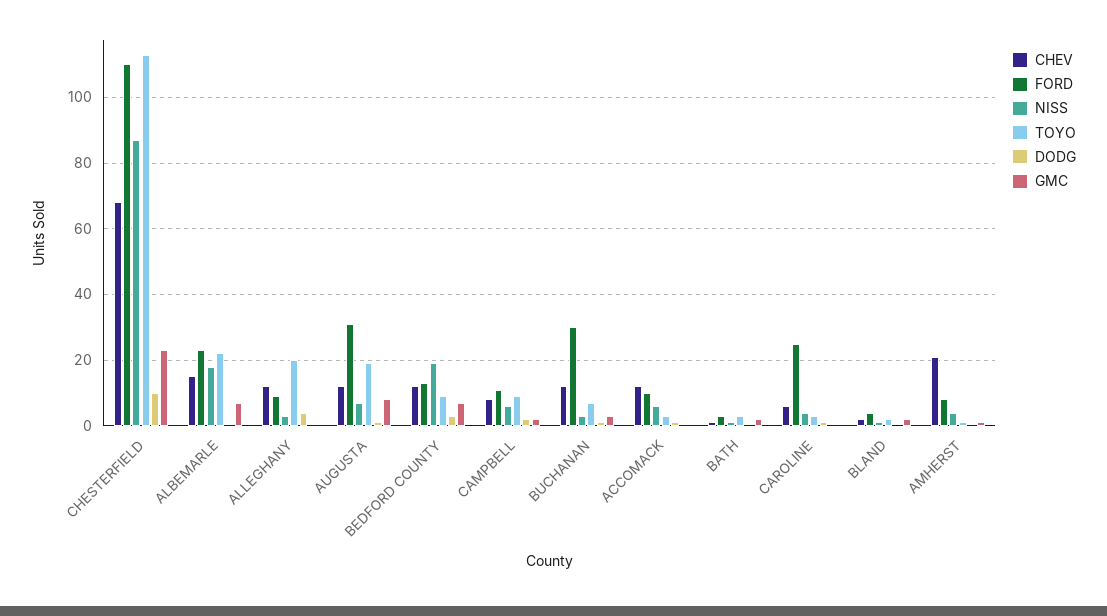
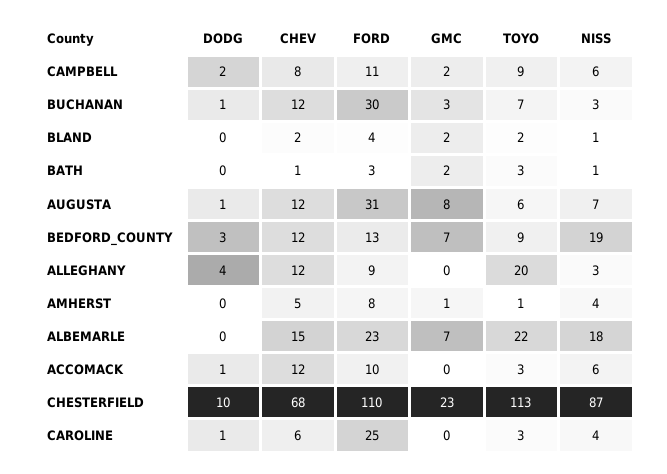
  {
    "CHEV": {
      "CHESTERFIELD": 68,
      "ALBEMARLE": 15,
      "ALLEGHANY": 12,
      "AUGUSTA": 12,
      "BEDFORD COUNTY": 12,
      "CAMPBELL": 8,
      "BUCHANAN": 12,
      "ACCOMACK": 12,
      "BATH": 1,
      "CAROLINE": 6,
      "BLAND": 2,
-     "AMHERST": 20
+     "AMHERST": 5
    },
    "FORD": {
      "CHESTERFIELD": 110,
      "ALBEMARLE": 23,
      "ALLEGHANY": 9,
      "AUGUSTA": 31,
      "BEDFORD COUNTY": 13,
      "CAMPBELL": 11,
      "BUCHANAN": 30,
      "ACCOMACK": 10,
      "BATH": 3,
      "CAROLINE": 25,
      "BLAND": 4,
      "AMHERST": 8
    },
    "NISS": {
      "CHESTERFIELD": 87,
      "ALBEMARLE": 18,
      "ALLEGHANY": 3,
      "AUGUSTA": 7,
      "BEDFORD COUNTY": 19,
      "CAMPBELL": 6,
      "BUCHANAN": 3,
      "ACCOMACK": 6,
      "BATH": 1,
      "CAROLINE": 4,
      "BLAND": 1,
      "AMHERST": 4
    },
    "TOYO": {
      "CHESTERFIELD": 113,
      "ALBEMARLE": 22,
      "ALLEGHANY": 20,
-     "AUGUSTA": 20,
+     "AUGUSTA": 6,
      "BEDFORD COUNTY": 9,
      "CAMPBELL": 9,
      "BUCHANAN": 7,
      "ACCOMACK": 3,
      "BATH": 3,
      "CAROLINE": 3,
      "BLAND": 2,
      "AMHERST": 1
    },
    "DODG": {
      "CHESTERFIELD": 10,
      "ALBEMARLE": 0,
      "ALLEGHANY": 4,
      "AUGUSTA": 1,
      "BEDFORD COUNTY": 3,
      "CAMPBELL": 2,
      "BUCHANAN": 1,
      "ACCOMACK": 1,
      "BATH": 0,
      "CAROLINE": 1,
      "BLAND": 0,
      "AMHERST": 0
    },
    "GMC": {
      "CHESTERFIELD": 23,
      "ALBEMARLE": 7,
      "ALLEGHANY": 0,
      "AUGUSTA": 8,
      "BEDFORD COUNTY": 7,
      "CAMPBELL": 2,
      "BUCHANAN": 3,
      "ACCOMACK": 0,
      "BATH": 2,
      "CAROLINE": 0,
      "BLAND": 2,
      "AMHERST": 1
    }
  }

